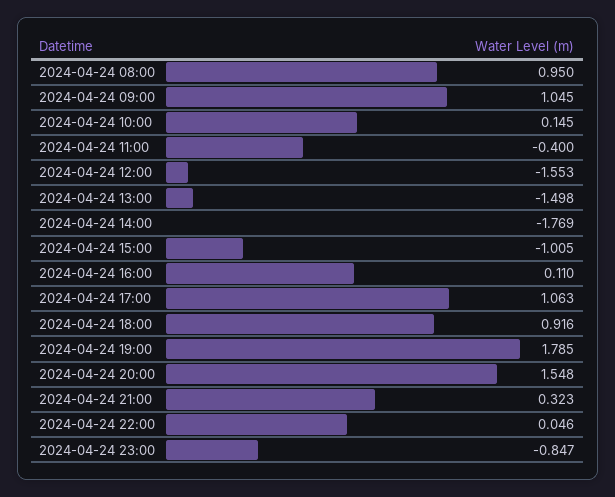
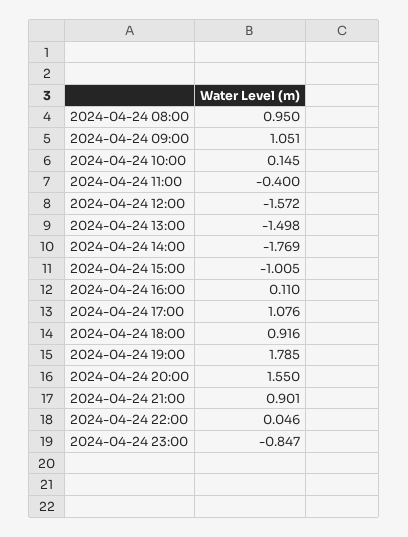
  {
    "2024-04-24 08:00": 0.95,
-   "2024-04-24 09:00": 1.045,
+   "2024-04-24 09:00": 1.051,
    "2024-04-24 10:00": 0.145,
    "2024-04-24 11:00": -0.4,
-   "2024-04-24 12:00": -1.553,
+   "2024-04-24 12:00": -1.572,
    "2024-04-24 13:00": -1.498,
    "2024-04-24 14:00": -1.769,
    "2024-04-24 15:00": -1.005,
    "2024-04-24 16:00": 0.11,
-   "2024-04-24 17:00": 1.063,
+   "2024-04-24 17:00": 1.076,
    "2024-04-24 18:00": 0.916,
    "2024-04-24 19:00": 1.785,
-   "2024-04-24 20:00": 1.548,
+   "2024-04-24 20:00": 1.55,
-   "2024-04-24 21:00": 0.323,
+   "2024-04-24 21:00": 0.901,
    "2024-04-24 22:00": 0.046,
    "2024-04-24 23:00": -0.847
  }

